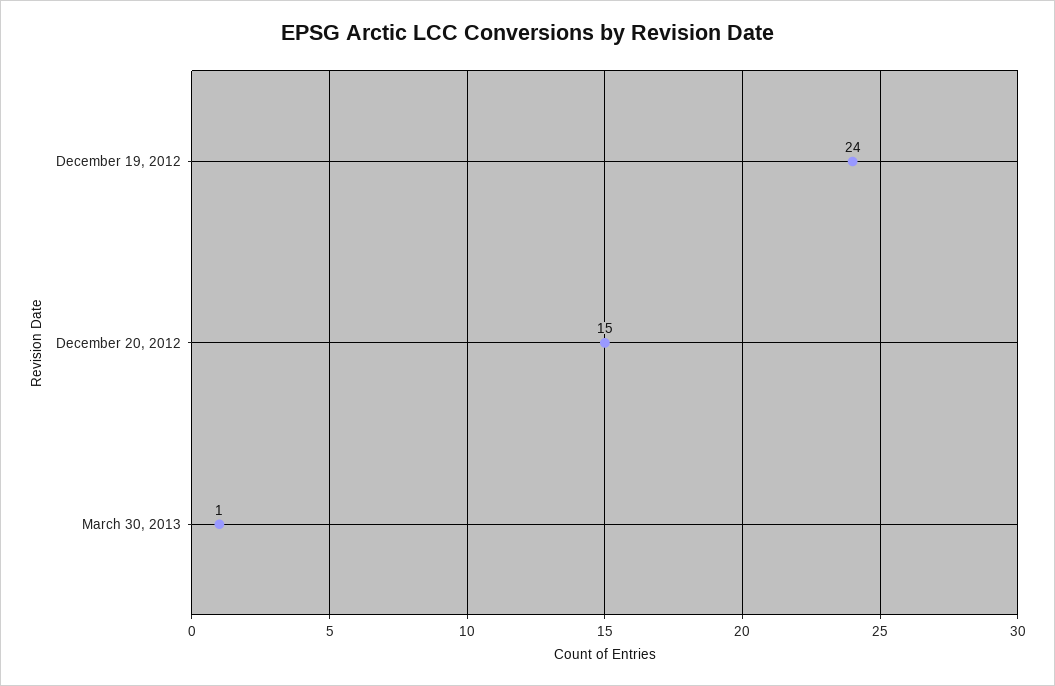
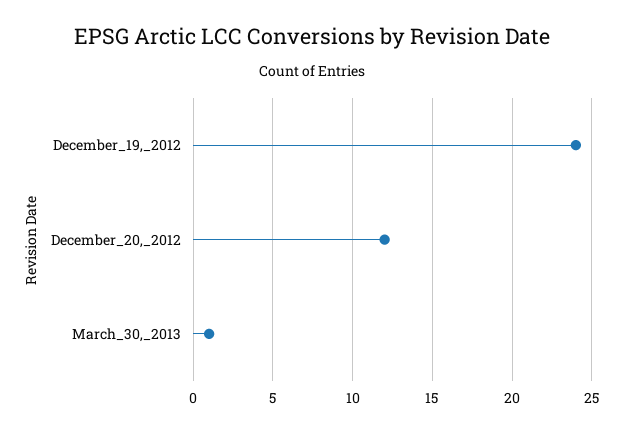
  {
    "December 19, 2012": 24,
-   "December 20, 2012": 15,
+   "December 20, 2012": 12,
    "March 30, 2013": 1
  }

